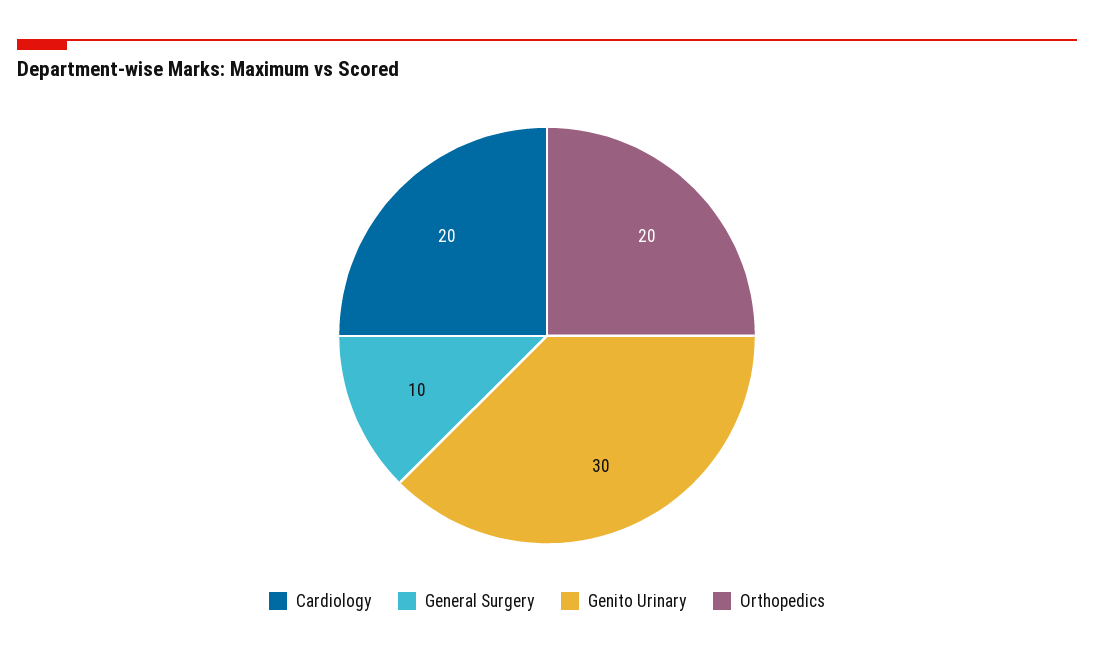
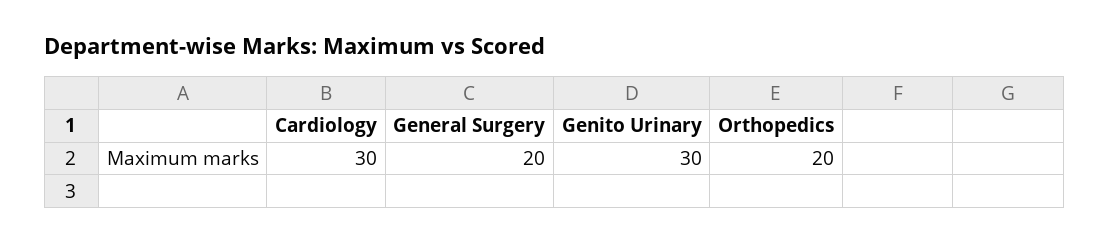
  {
-   "Cardiology": 20,
+   "Cardiology": 30,
-   "General Surgery": 10,
+   "General Surgery": 20,
    "Genito Urinary": 30,
    "Orthopedics": 20
  }

